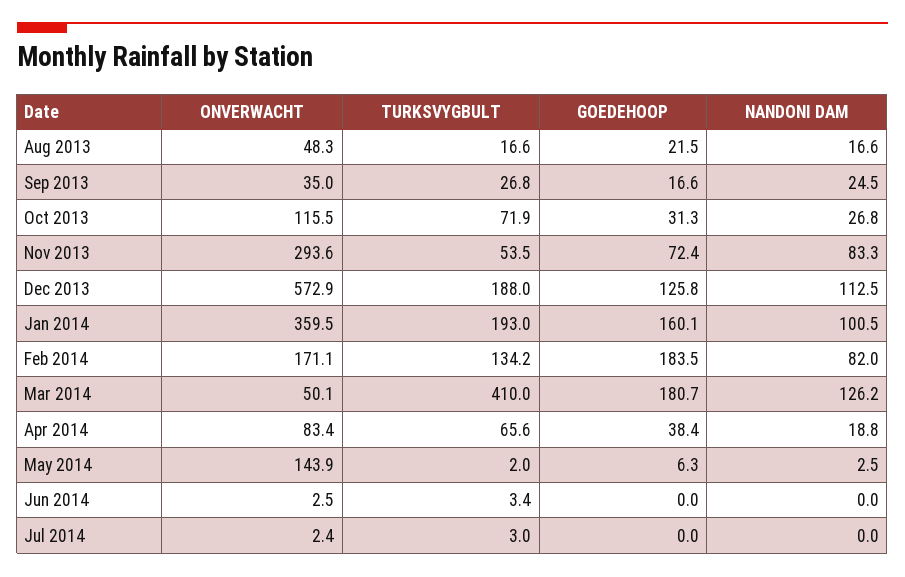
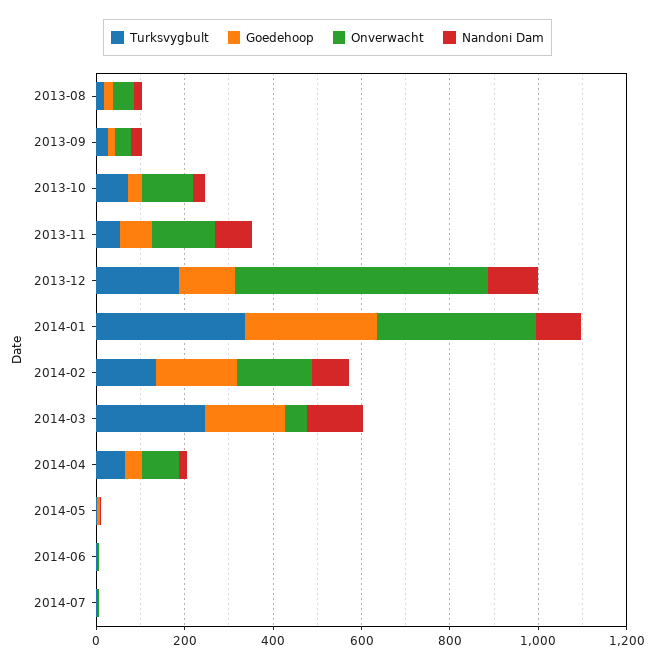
  {
    "ONVERWACHT": {
      "Aug 2013": 48.3,
      "Sep 2013": 35,
      "Oct 2013": 115.5,
-     "Nov 2013": 293.6,
+     "Nov 2013": 150,
      "Dec 2013": 572.9,
      "Jan 2014": 359.5,
      "Feb 2014": 171.1,
      "Mar 2014": 50.1,
      "Apr 2014": 83.4,
-     "May 2014": 143.9,
+     "May 2014": 0,
      "Jun 2014": 2.5,
      "Jul 2014": 2.4
    },
    "TURKSVYGBULT": {
      "Aug 2013": 16.6,
      "Sep 2013": 26.8,
      "Oct 2013": 71.9,
      "Nov 2013": 53.5,
      "Dec 2013": 188,
-     "Jan 2014": 193,
+     "Jan 2014": 350,
      "Feb 2014": 134.2,
-     "Mar 2014": 410,
+     "Mar 2014": 250,
      "Apr 2014": 65.6,
      "May 2014": 2,
      "Jun 2014": 3.4,
      "Jul 2014": 3
    },
    "GOEDEHOOP": {
      "Aug 2013": 21.5,
      "Sep 2013": 16.6,
      "Oct 2013": 31.3,
      "Nov 2013": 72.4,
      "Dec 2013": 125.8,
-     "Jan 2014": 160.1,
+     "Jan 2014": 300,
      "Feb 2014": 183.5,
      "Mar 2014": 180.7,
      "Apr 2014": 38.4,
      "May 2014": 6.3,
      "Jun 2014": 0,
      "Jul 2014": 0
    },
    "NANDONI DAM": {
      "Aug 2013": 16.6,
      "Sep 2013": 24.5,
      "Oct 2013": 26.8,
      "Nov 2013": 83.3,
      "Dec 2013": 112.5,
      "Jan 2014": 100.5,
      "Feb 2014": 82,
      "Mar 2014": 126.2,
      "Apr 2014": 18.8,
      "May 2014": 2.5,
      "Jun 2014": 0,
      "Jul 2014": 0
    }
  }

